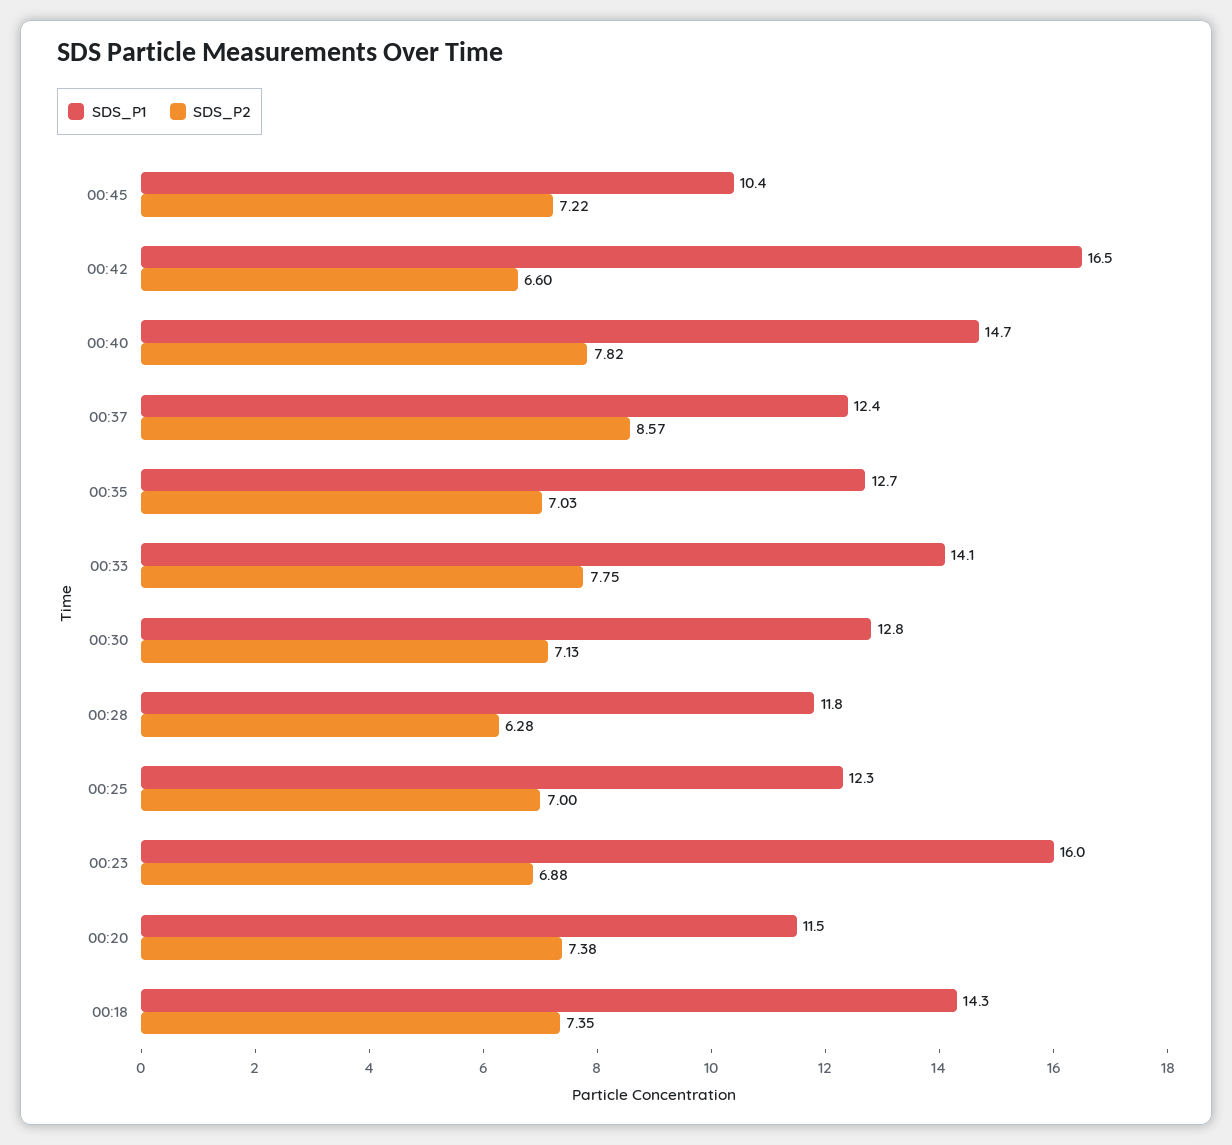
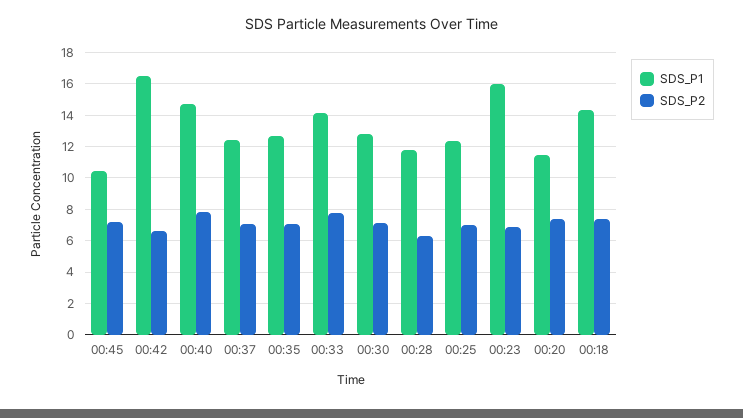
  {
    "SDS_P1": {
      "00:45": 10.4,
      "00:42": 16.5,
      "00:40": 14.7,
      "00:37": 12.4,
      "00:35": 12.7,
      "00:33": 14.1,
      "00:30": 12.8,
      "00:28": 11.8,
      "00:25": 12.3,
      "00:23": 16,
      "00:20": 11.5,
      "00:18": 14.3
    },
    "SDS_P2": {
      "00:45": 7.22,
      "00:42": 6.6,
      "00:40": 7.82,
-     "00:37": 8.57,
+     "00:37": 7,
      "00:35": 7.03,
      "00:33": 7.75,
      "00:30": 7.13,
      "00:28": 6.28,
      "00:25": 7,
      "00:23": 6.88,
      "00:20": 7.38,
      "00:18": 7.35
    }
  }

